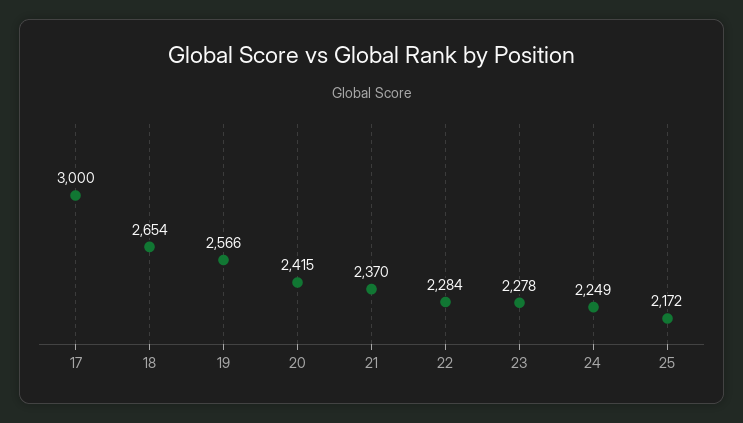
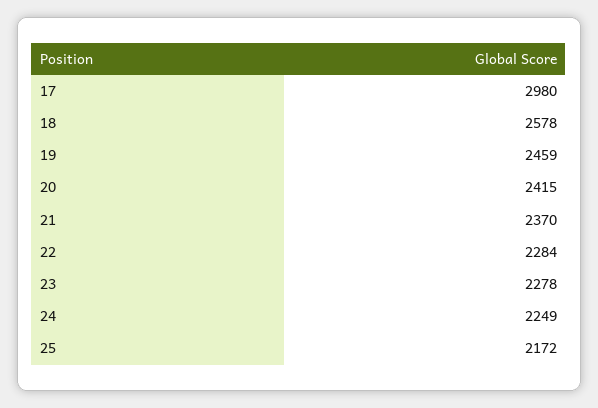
  {
-   "17": 3000,
+   "17": 2980,
-   "18": 2654,
+   "18": 2578,
-   "19": 2566,
+   "19": 2459,
    "20": 2415,
    "21": 2370,
    "22": 2284,
    "23": 2278,
    "24": 2249,
    "25": 2172
  }

